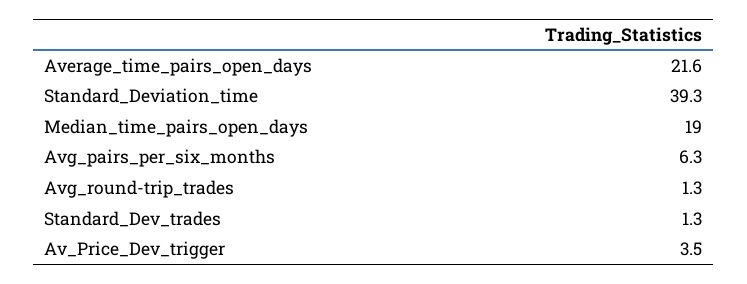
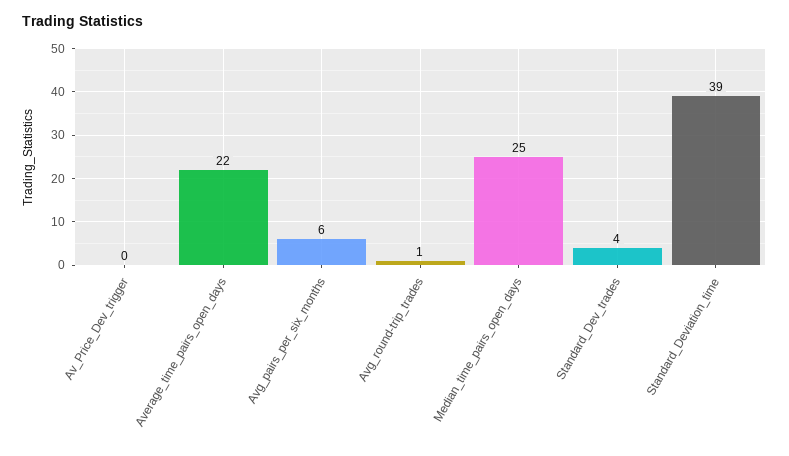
  {
    "Average_time_pairs_open_days": 21.6,
    "Standard_Deviation_time": 39.3,
-   "Median_time_pairs_open_days": 19,
+   "Median_time_pairs_open_days": 25,
    "Avg_pairs_per_six_months": 6.3,
    "Avg_round-trip_trades": 1.3,
-   "Standard_Dev_trades": 1.3,
+   "Standard_Dev_trades": 4,
-   "Av_Price_Dev_trigger": 3.5
+   "Av_Price_Dev_trigger": 0
  }

